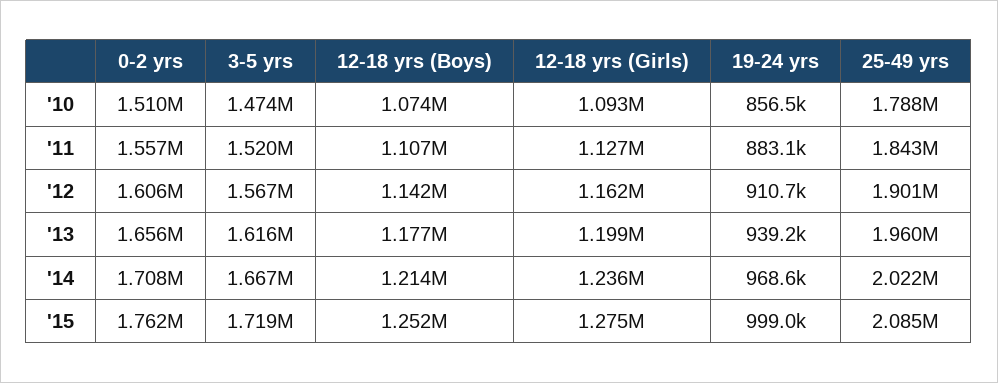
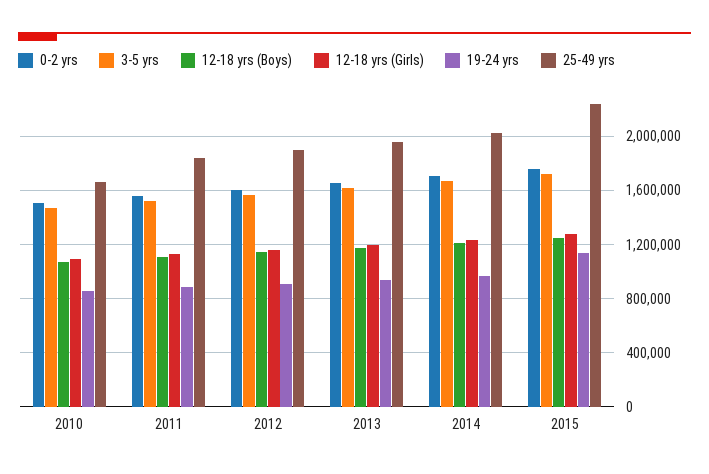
  {
    "0-2 yrs": {
      "'10": 1510000,
      "'11": 1557000,
      "'12": 1606000,
      "'13": 1656000,
      "'14": 1708000,
      "'15": 1762000
    },
    "3-5 yrs": {
      "'10": 1474000,
      "'11": 1520000,
      "'12": 1567000,
      "'13": 1616000,
      "'14": 1667000,
      "'15": 1719000
    },
    "12-18 yrs (Boys)": {
      "'10": 1074000,
      "'11": 1107000,
      "'12": 1142000,
      "'13": 1177000,
      "'14": 1214000,
      "'15": 1252000
    },
    "12-18 yrs (Girls)": {
      "'10": 1093000,
      "'11": 1127000,
      "'12": 1162000,
      "'13": 1199000,
      "'14": 1236000,
      "'15": 1275000
    },
    "19-24 yrs": {
      "'10": 856500,
      "'11": 883100,
      "'12": 910700,
      "'13": 939200,
      "'14": 968600,
-     "'15": 999000
+     "'15": 1150000
    },
    "25-49 yrs": {
-     "'10": 1788000,
+     "'10": 1650000,
      "'11": 1843000,
      "'12": 1901000,
      "'13": 1960000,
      "'14": 2022000,
-     "'15": 2085000
+     "'15": 2250000
    }
  }

